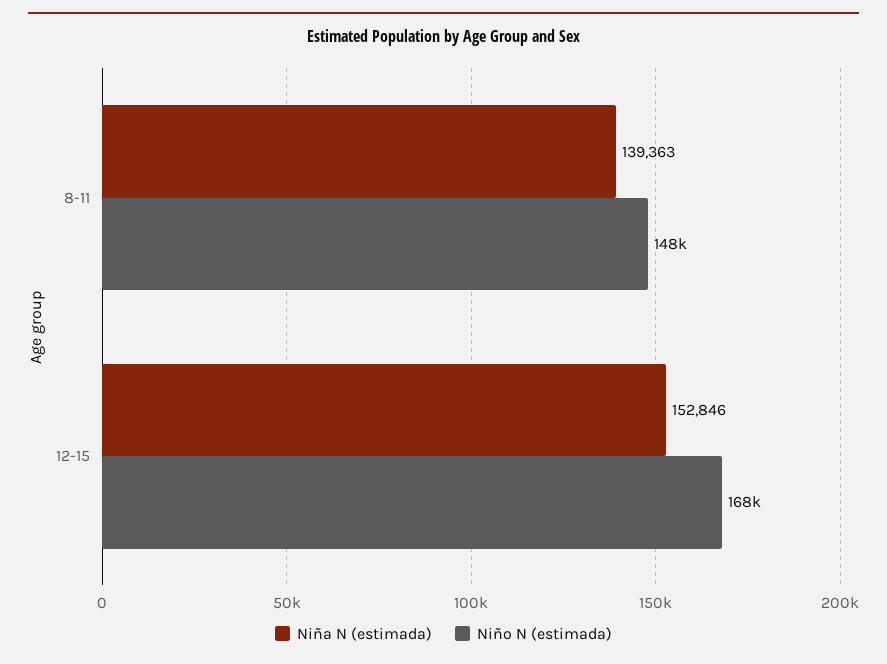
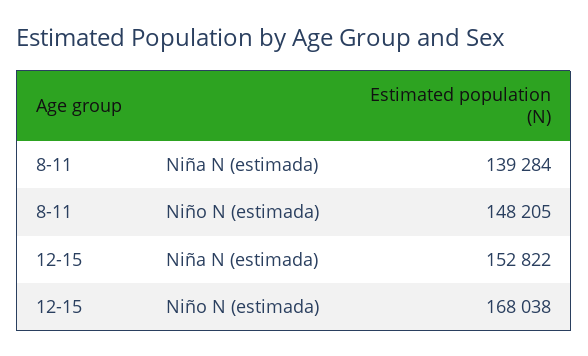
  {
    "Niña N (estimada)": {
-     "8-11": 139363,
+     "8-11": 139284,
-     "12-15": 152846
+     "12-15": 152822
    },
    "Niño N (estimada)": {
      "8-11": 148205,
      "12-15": 168038
    }
  }

